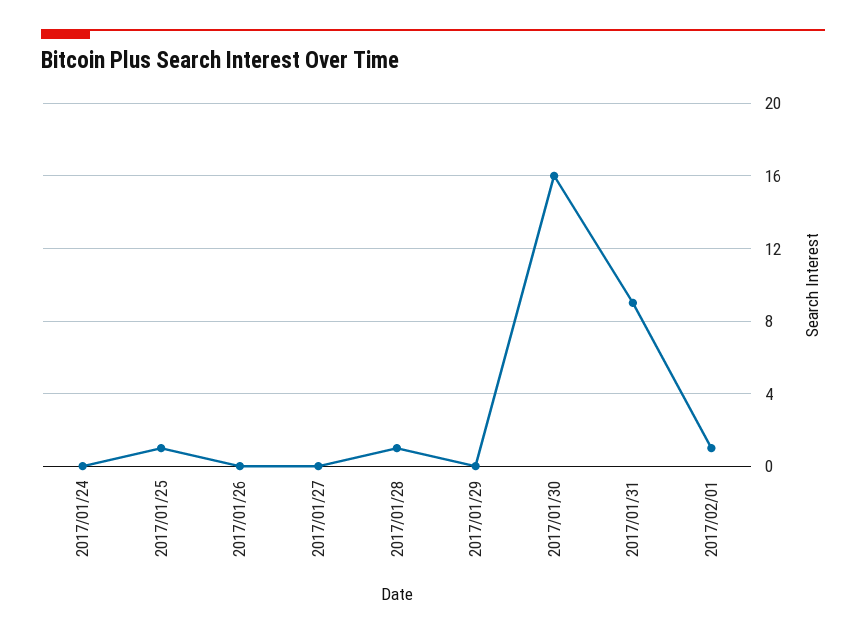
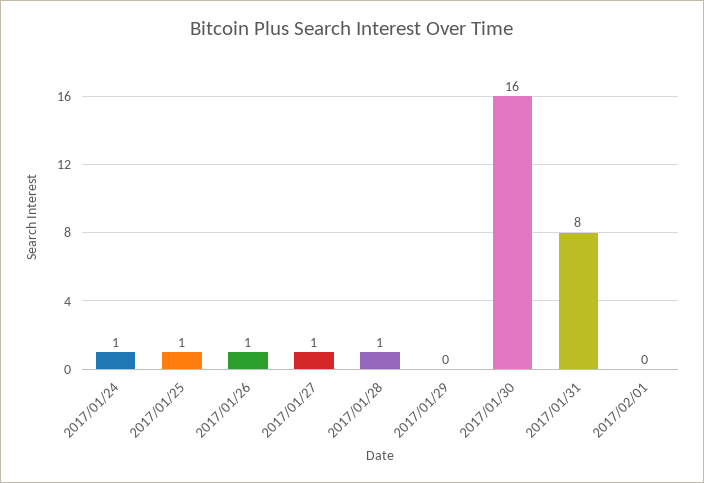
  {
-   "2017/01/24": 0,
+   "2017/01/24": 1,
    "2017/01/25": 1,
-   "2017/01/26": 0,
+   "2017/01/26": 1,
-   "2017/01/27": 0,
+   "2017/01/27": 1,
    "2017/01/28": 1,
    "2017/01/29": 0,
    "2017/01/30": 16,
-   "2017/01/31": 9,
+   "2017/01/31": 8,
-   "2017/02/01": 1
+   "2017/02/01": 0
  }

